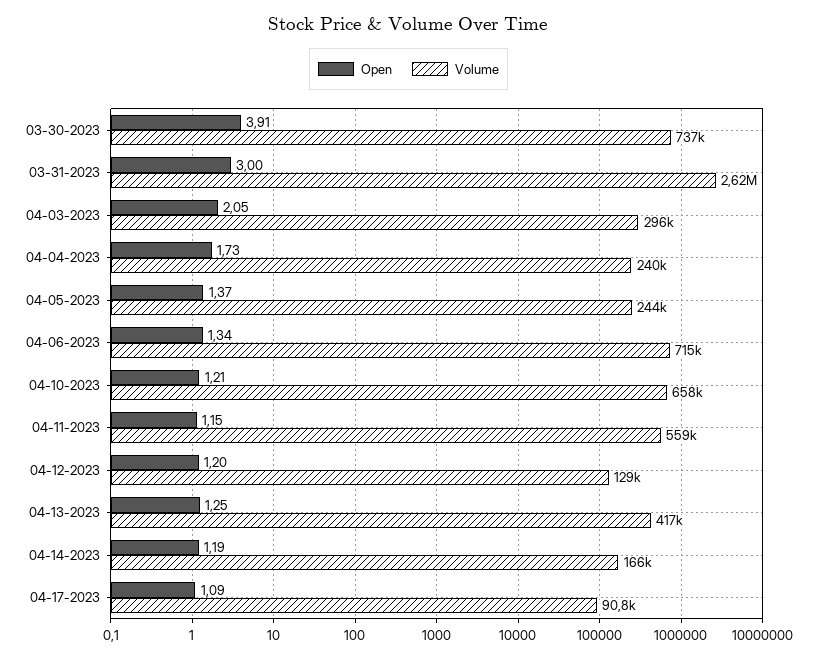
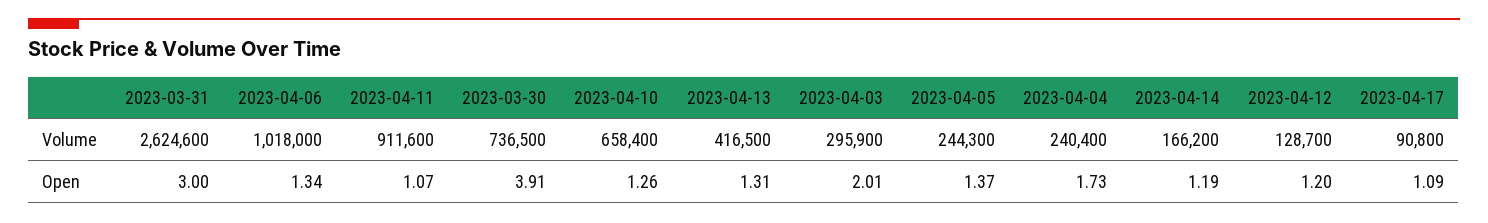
  {
    "Open": {
      "03-30-2023": 3.91,
      "03-31-2023": 3,
-     "04-03-2023": 2.05,
+     "04-03-2023": 2.01,
      "04-04-2023": 1.73,
      "04-05-2023": 1.37,
      "04-06-2023": 1.34,
-     "04-10-2023": 1.21,
+     "04-10-2023": 1.26,
-     "04-11-2023": 1.15,
+     "04-11-2023": 1.07,
      "04-12-2023": 1.2,
-     "04-13-2023": 1.25,
+     "04-13-2023": 1.31,
      "04-14-2023": 1.19,
      "04-17-2023": 1.09
    },
    "Volume": {
      "03-30-2023": 736500,
      "03-31-2023": 2624600,
      "04-03-2023": 295900,
      "04-04-2023": 240400,
      "04-05-2023": 244300,
-     "04-06-2023": 715000,
+     "04-06-2023": 1018000,
      "04-10-2023": 658400,
-     "04-11-2023": 559000,
+     "04-11-2023": 911600,
      "04-12-2023": 128700,
      "04-13-2023": 416500,
      "04-14-2023": 166200,
      "04-17-2023": 90800
    }
  }

